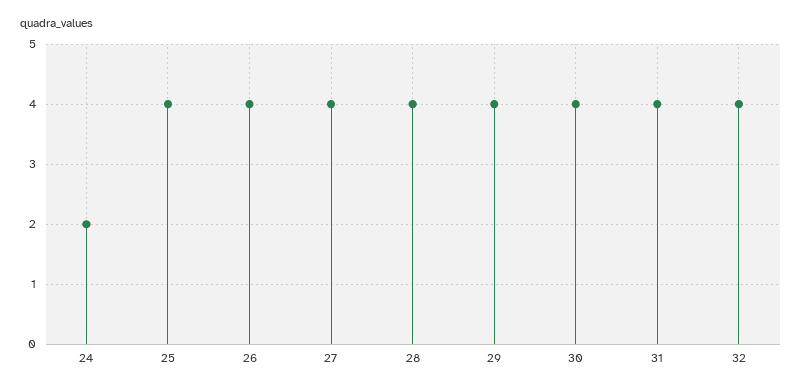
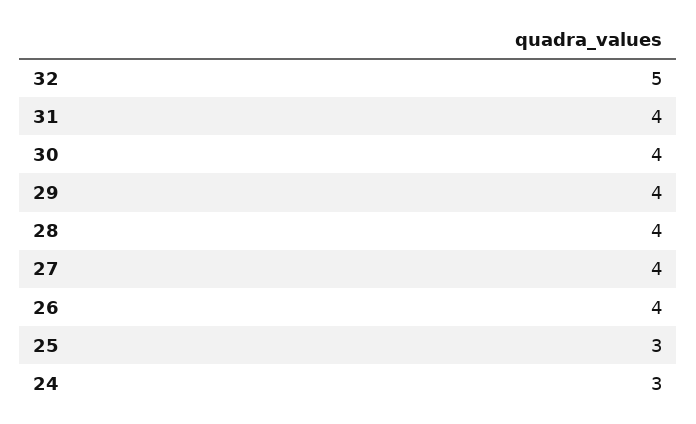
  {
-   "24": 2,
+   "24": 3,
-   "25": 4,
+   "25": 3,
    "26": 4,
    "27": 4,
    "28": 4,
    "29": 4,
    "30": 4,
    "31": 4,
-   "32": 4
+   "32": 5
  }

